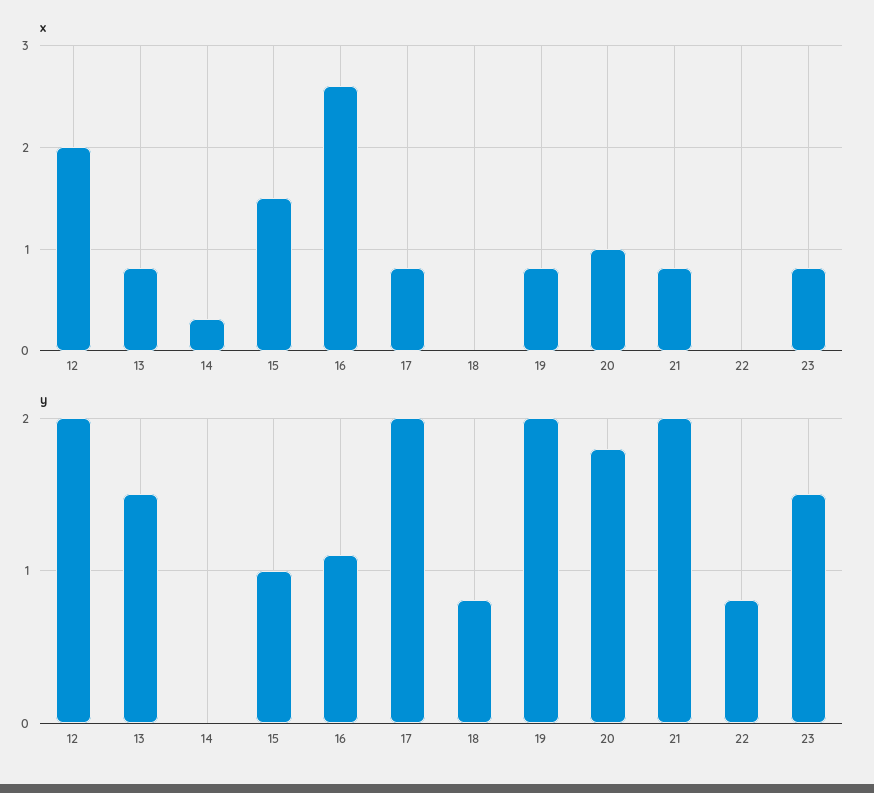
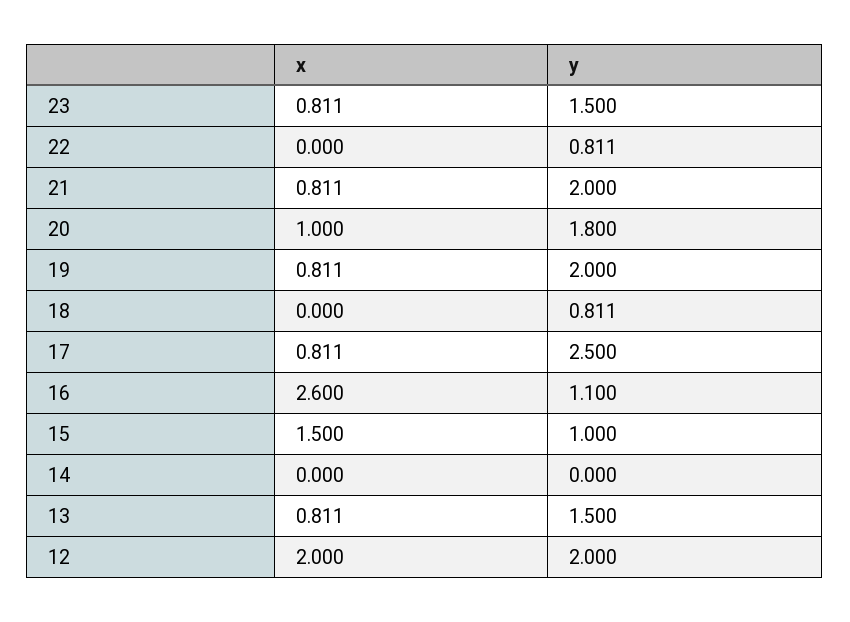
  {
    "x": {
      "12": 2,
      "13": 0.811,
-     "14": 0.3,
+     "14": 0,
      "15": 1.5,
      "16": 2.6,
      "17": 0.811,
      "18": 0,
      "19": 0.811,
      "20": 1,
      "21": 0.811,
      "22": 0,
      "23": 0.811
    },
    "y": {
      "12": 2,
      "13": 1.5,
      "14": 0,
      "15": 1,
      "16": 1.1,
-     "17": 2,
+     "17": 2.5,
      "18": 0.811,
      "19": 2,
      "20": 1.8,
      "21": 2,
      "22": 0.811,
      "23": 1.5
    }
  }

